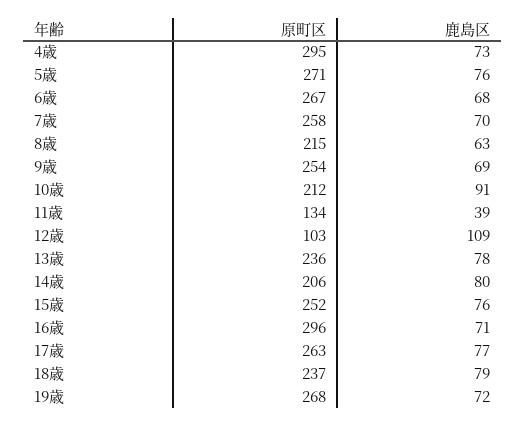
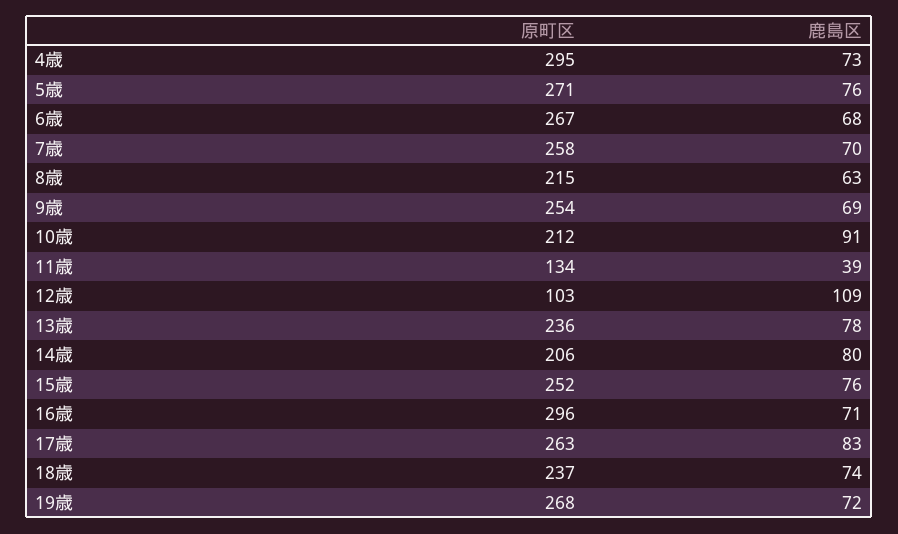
  {
    "原町区": {
      "4歳": 295,
      "5歳": 271,
      "6歳": 267,
      "7歳": 258,
      "8歳": 215,
      "9歳": 254,
      "10歳": 212,
      "11歳": 134,
      "12歳": 103,
      "13歳": 236,
      "14歳": 206,
      "15歳": 252,
      "16歳": 296,
      "17歳": 263,
      "18歳": 237,
      "19歳": 268
    },
    "鹿島区": {
      "4歳": 73,
      "5歳": 76,
      "6歳": 68,
      "7歳": 70,
      "8歳": 63,
      "9歳": 69,
      "10歳": 91,
      "11歳": 39,
      "12歳": 109,
      "13歳": 78,
      "14歳": 80,
      "15歳": 76,
      "16歳": 71,
-     "17歳": 77,
+     "17歳": 83,
-     "18歳": 79,
+     "18歳": 74,
      "19歳": 72
    }
  }

